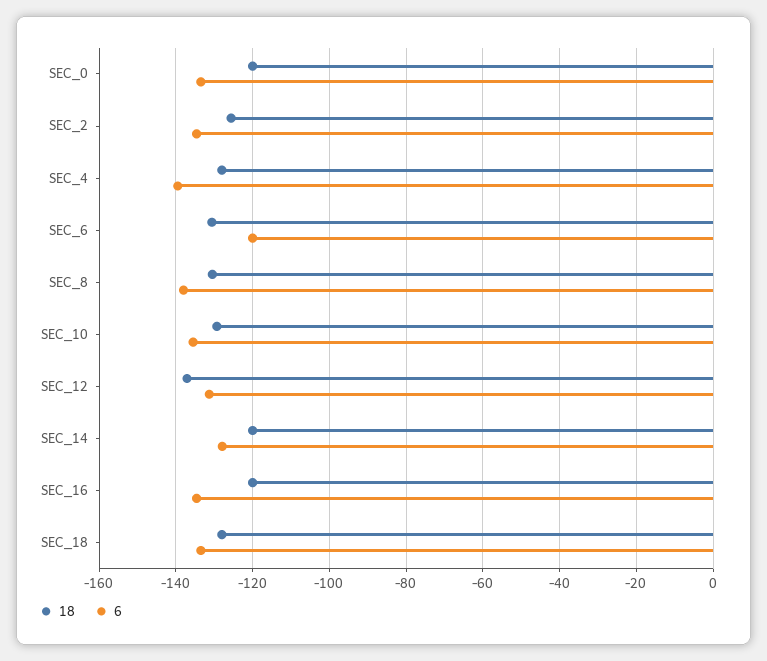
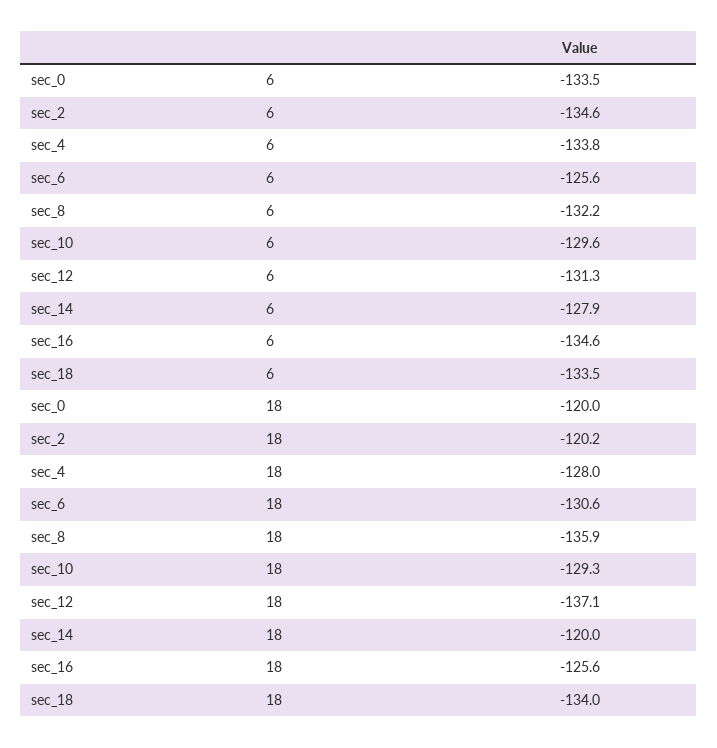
  {
    "18": {
      "SEC_0": -120,
-     "SEC_2": -126,
+     "SEC_2": -120.2,
      "SEC_4": -128,
      "SEC_6": -130.6,
-     "SEC_8": -130,
+     "SEC_8": -135.9,
      "SEC_10": -129.3,
      "SEC_12": -137.1,
      "SEC_14": -120,
-     "SEC_16": -120,
+     "SEC_16": -125.6,
-     "SEC_18": -128
+     "SEC_18": -134
    },
    "6": {
      "SEC_0": -133.5,
      "SEC_2": -134.6,
-     "SEC_4": -140,
+     "SEC_4": -133.8,
-     "SEC_6": -120,
+     "SEC_6": -125.6,
-     "SEC_8": -138,
+     "SEC_8": -132.2,
-     "SEC_10": -136,
+     "SEC_10": -129.6,
      "SEC_12": -131.3,
      "SEC_14": -127.9,
      "SEC_16": -134.6,
      "SEC_18": -133.5
    }
  }

